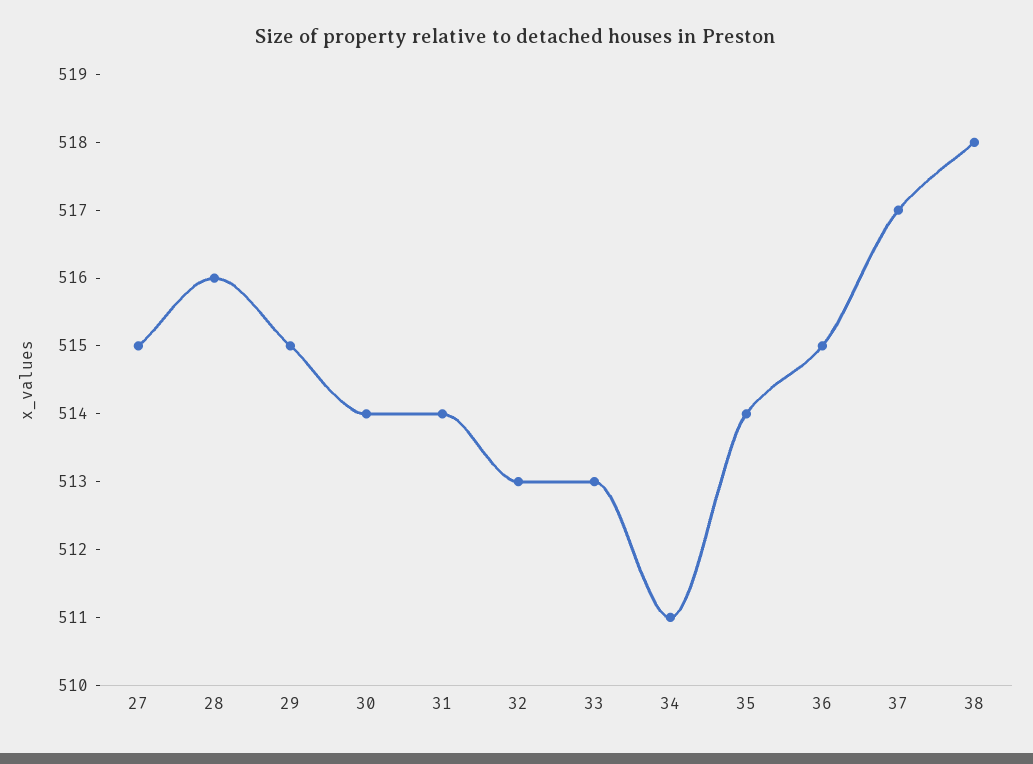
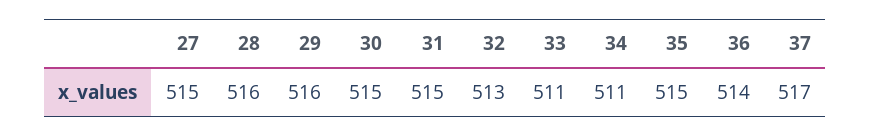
  {
    "27": 515,
    "28": 516,
-   "29": 515,
+   "29": 516,
-   "30": 514,
+   "30": 515,
-   "31": 514,
+   "31": 515,
    "32": 513,
-   "33": 513,
+   "33": 511,
    "34": 511,
-   "35": 514,
+   "35": 515,
-   "36": 515,
+   "36": 514,
-   "37": 517,
+   "37": 517
-   "38": 518
  }

